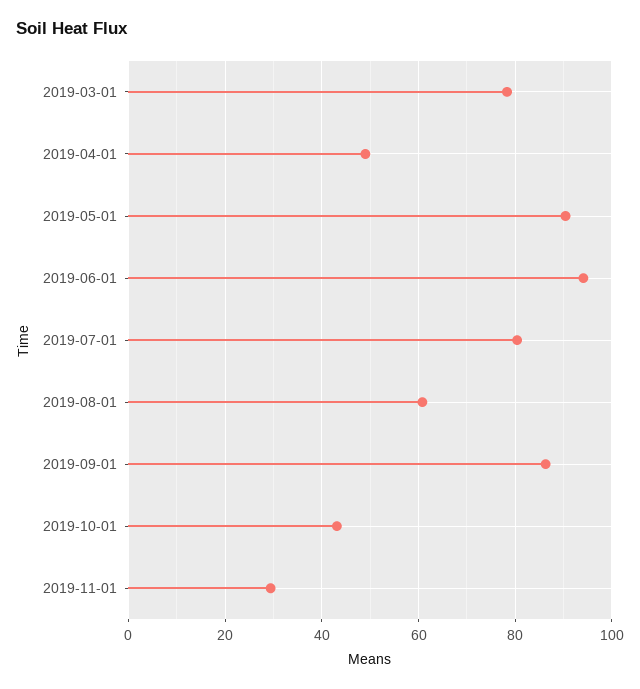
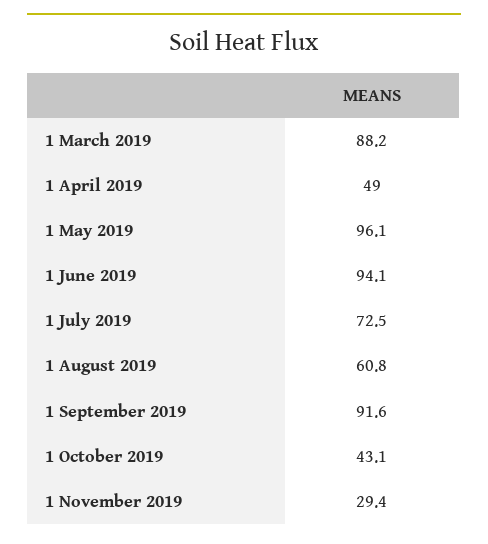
  {
-   "2019-03-01": 78,
+   "2019-03-01": 88.2,
    "2019-04-01": 49,
-   "2019-05-01": 90,
+   "2019-05-01": 96.1,
    "2019-06-01": 94.1,
-   "2019-07-01": 80,
+   "2019-07-01": 72.5,
    "2019-08-01": 60.8,
-   "2019-09-01": 86,
+   "2019-09-01": 91.6,
    "2019-10-01": 43.1,
    "2019-11-01": 29.4
  }

